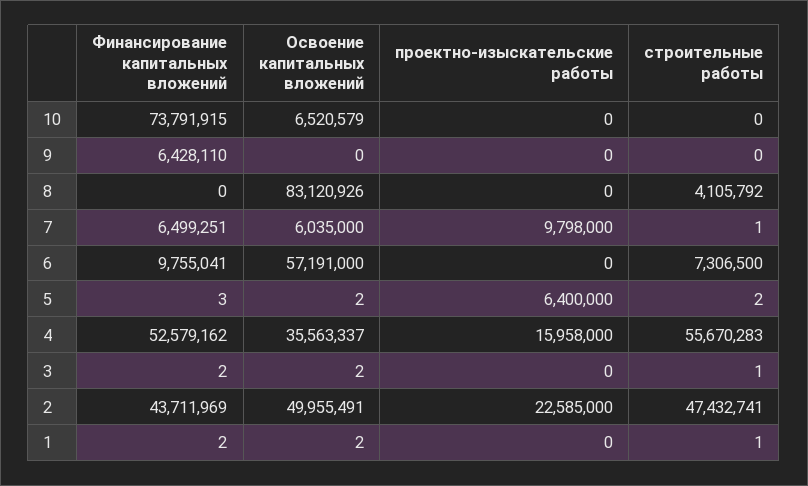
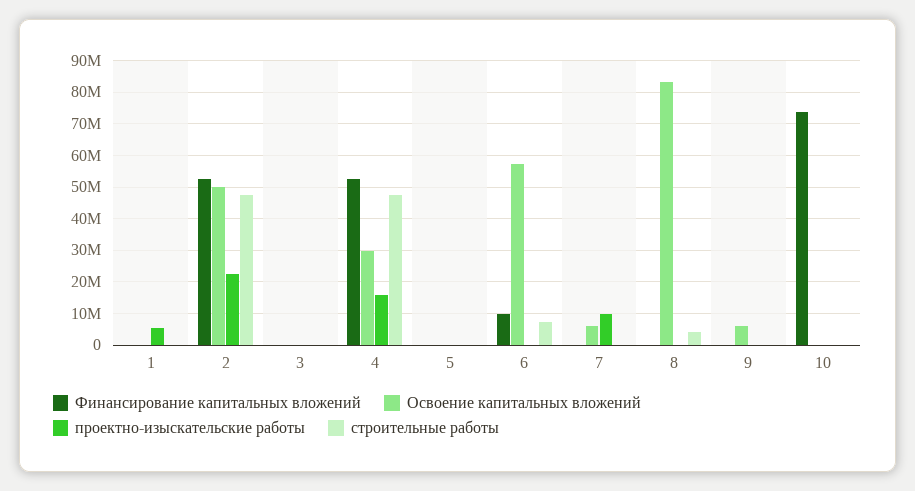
  {
    "Финансирование капитальных вложений": {
      "10": 73791915,
-     "9": 6428110,
+     "9": 0,
      "8": 0,
-     "7": 6499251,
+     "7": 0,
      "6": 9755041,
      "5": 3,
      "4": 52579162,
      "3": 2,
-     "2": 43711969,
+     "2": 52000000,
      "1": 2
    },
    "Освоение капитальных вложений": {
-     "10": 6520579,
+     "10": 0,
-     "9": 0,
+     "9": 6000000,
      "8": 83120926,
      "7": 6035000,
      "6": 57191000,
      "5": 2,
-     "4": 35563337,
+     "4": 30000000,
      "3": 2,
      "2": 49955491,
      "1": 2
    },
    "проектно-изыскательские работы": {
      "10": 0,
      "9": 0,
      "8": 0,
      "7": 9798000,
      "6": 0,
-     "5": 6400000,
+     "5": 0,
      "4": 15958000,
      "3": 0,
      "2": 22585000,
-     "1": 0
+     "1": 6000000
    },
    "строительные работы": {
      "10": 0,
      "9": 0,
      "8": 4105792,
      "7": 1,
      "6": 7306500,
      "5": 2,
-     "4": 55670283,
+     "4": 48000000,
      "3": 1,
      "2": 47432741,
      "1": 1
    }
  }

